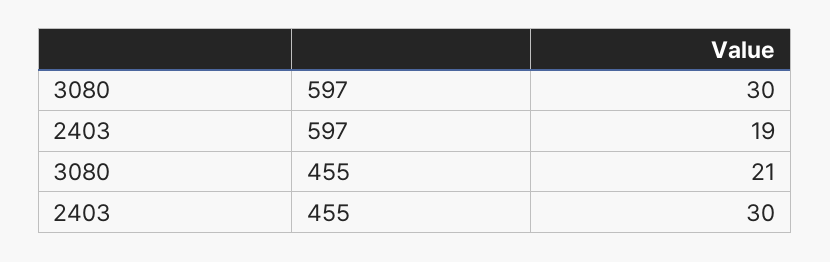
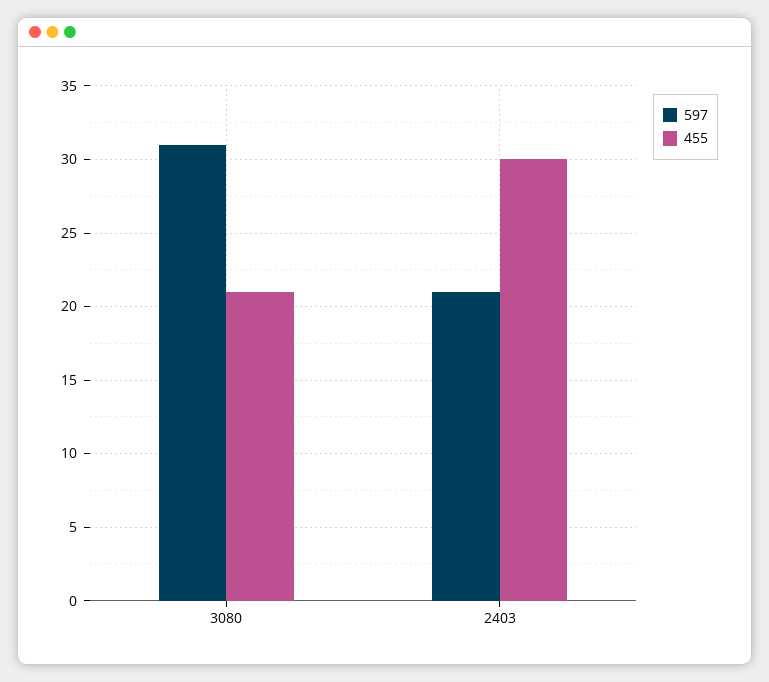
  {
    "597": {
-     "3080": 30,
+     "3080": 31,
-     "2403": 19
+     "2403": 21
    },
    "455": {
      "3080": 21,
      "2403": 30
    }
  }

